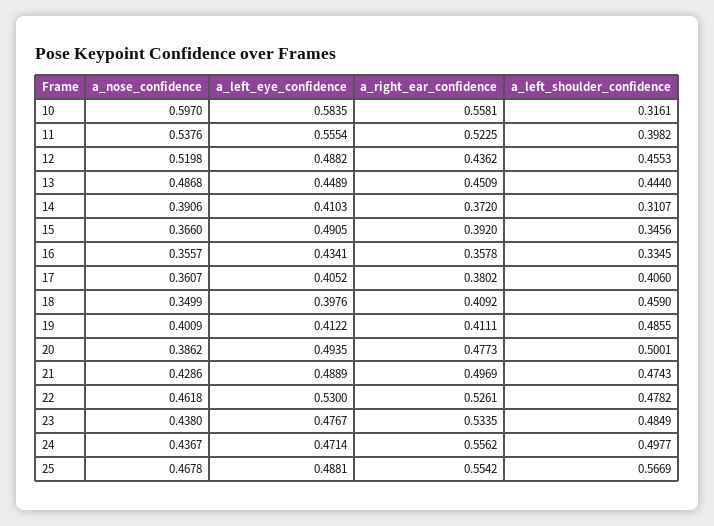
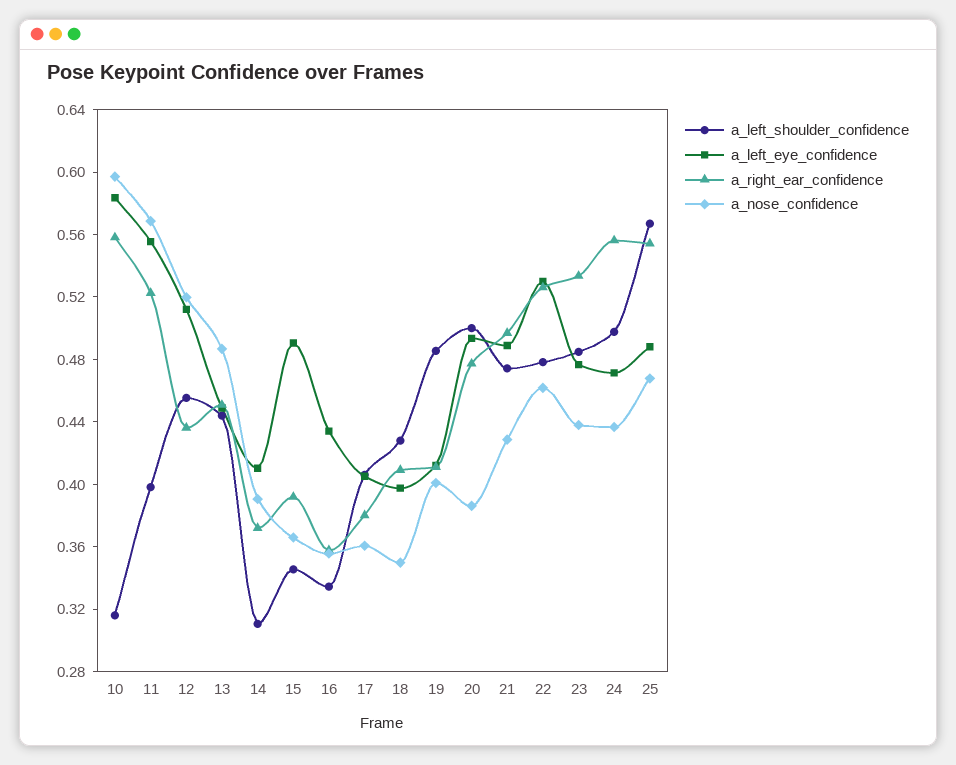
  {
    "a_nose_confidence": {
      "10": 0.597,
-     "11": 0.5376,
+     "11": 0.57,
      "12": 0.5198,
      "13": 0.4868,
      "14": 0.3906,
      "15": 0.366,
      "16": 0.3557,
      "17": 0.3607,
      "18": 0.3499,
      "19": 0.4009,
      "20": 0.3862,
      "21": 0.4286,
      "22": 0.4618,
      "23": 0.438,
      "24": 0.4367,
      "25": 0.4678
    },
    "a_left_eye_confidence": {
      "10": 0.5835,
      "11": 0.5554,
-     "12": 0.4882,
+     "12": 0.51,
      "13": 0.4489,
      "14": 0.4103,
      "15": 0.4905,
      "16": 0.4341,
      "17": 0.4052,
      "18": 0.3976,
      "19": 0.4122,
      "20": 0.4935,
      "21": 0.4889,
      "22": 0.53,
      "23": 0.4767,
      "24": 0.4714,
      "25": 0.4881
    },
    "a_right_ear_confidence": {
      "10": 0.5581,
      "11": 0.5225,
      "12": 0.4362,
      "13": 0.4509,
      "14": 0.372,
      "15": 0.392,
      "16": 0.3578,
      "17": 0.3802,
      "18": 0.4092,
      "19": 0.4111,
      "20": 0.4773,
      "21": 0.4969,
      "22": 0.5261,
      "23": 0.5335,
      "24": 0.5562,
      "25": 0.5542
    },
    "a_left_shoulder_confidence": {
      "10": 0.3161,
      "11": 0.3982,
      "12": 0.4553,
      "13": 0.444,
      "14": 0.3107,
      "15": 0.3456,
      "16": 0.3345,
      "17": 0.406,
-     "18": 0.459,
+     "18": 0.43,
      "19": 0.4855,
      "20": 0.5001,
      "21": 0.4743,
      "22": 0.4782,
      "23": 0.4849,
      "24": 0.4977,
      "25": 0.5669
    }
  }

